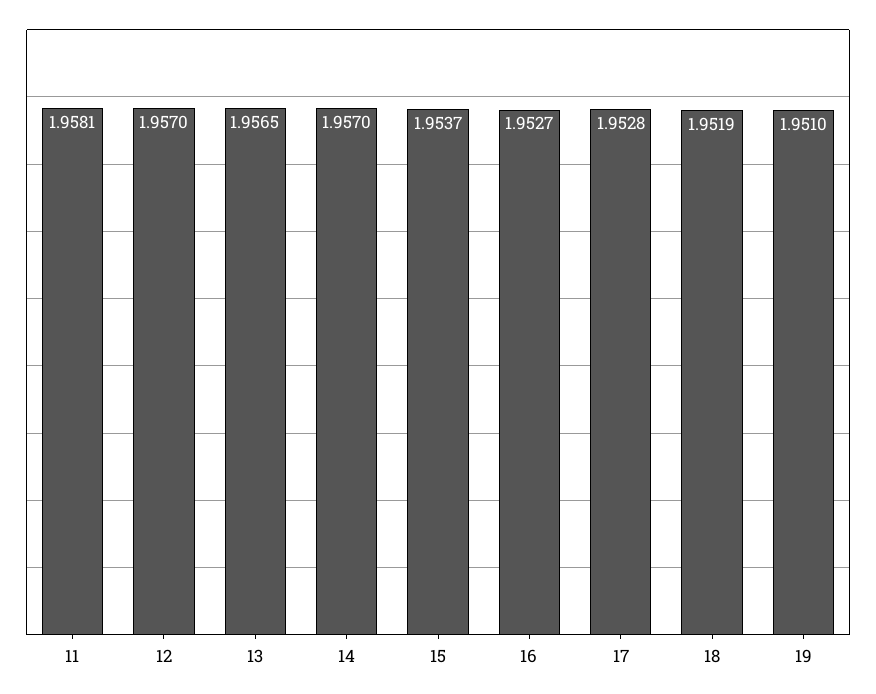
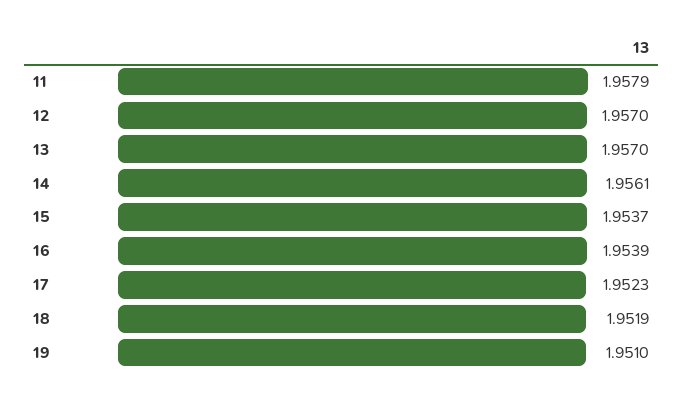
  {
-   "11": 1.9581,
+   "11": 1.9579,
    "12": 1.957,
-   "13": 1.9565,
+   "13": 1.957,
-   "14": 1.957,
+   "14": 1.9561,
    "15": 1.9537,
-   "16": 1.9527,
+   "16": 1.9539,
-   "17": 1.9528,
+   "17": 1.9523,
    "18": 1.9519,
    "19": 1.951
  }

